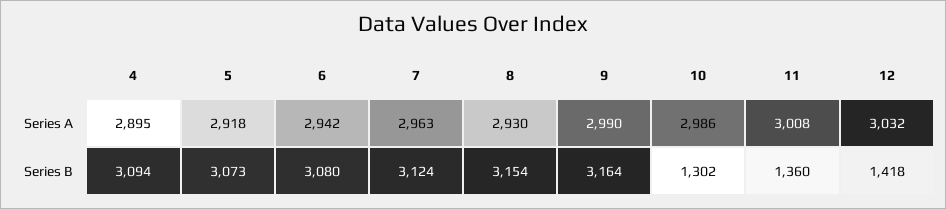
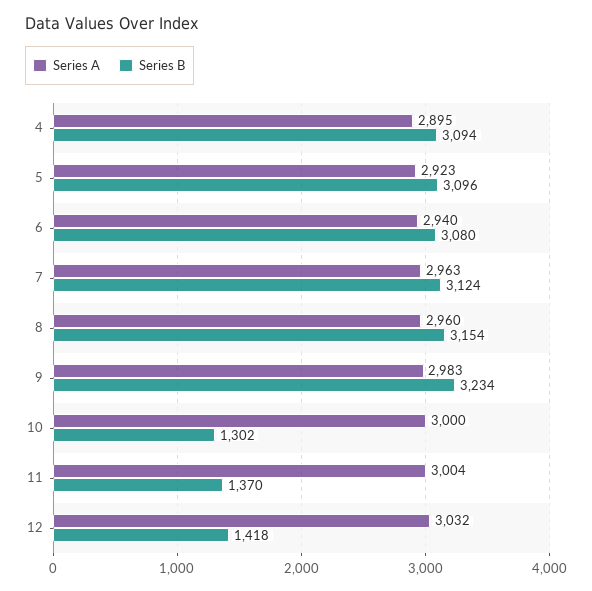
  {
    "Series A": {
      "4": 2895,
-     "5": 2918,
+     "5": 2923,
-     "6": 2942,
+     "6": 2940,
      "7": 2963,
-     "8": 2930,
+     "8": 2960,
-     "9": 2990,
+     "9": 2983,
-     "10": 2986,
+     "10": 3000,
-     "11": 3008,
+     "11": 3004,
      "12": 3032
    },
    "Series B": {
      "4": 3094,
-     "5": 3073,
+     "5": 3096,
      "6": 3080,
      "7": 3124,
      "8": 3154,
-     "9": 3164,
+     "9": 3234,
      "10": 1302,
-     "11": 1360,
+     "11": 1370,
      "12": 1418
    }
  }

